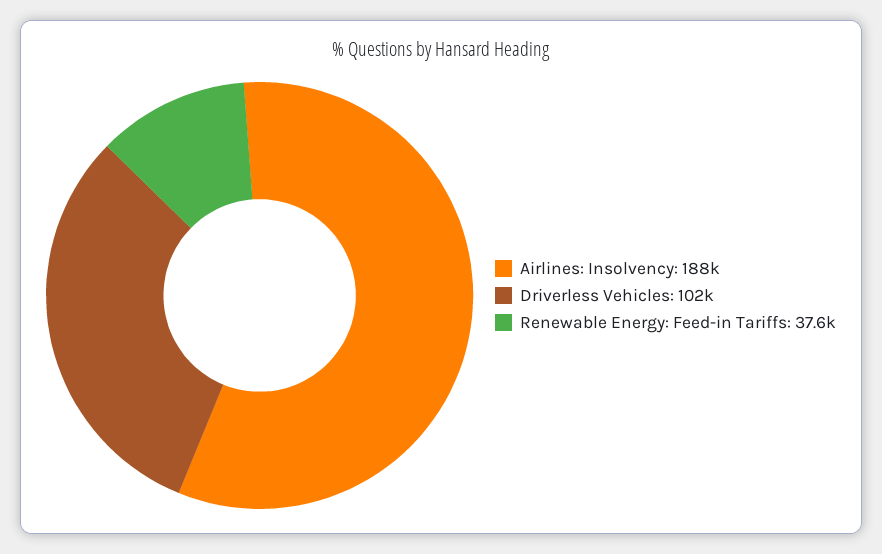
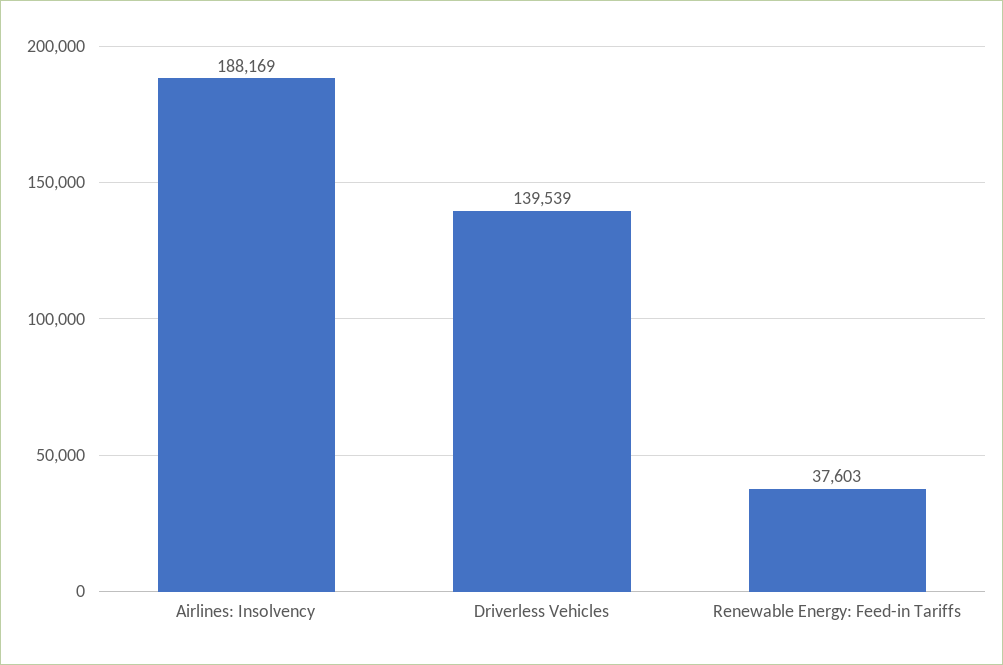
  {
    "Airlines: Insolvency": 188169,
-   "Driverless Vehicles": 102000,
+   "Driverless Vehicles": 139539,
    "Renewable Energy: Feed-in Tariffs": 37603
  }

